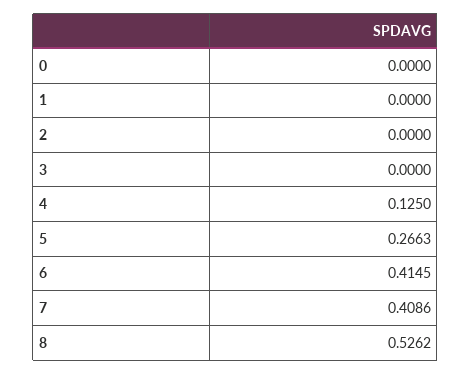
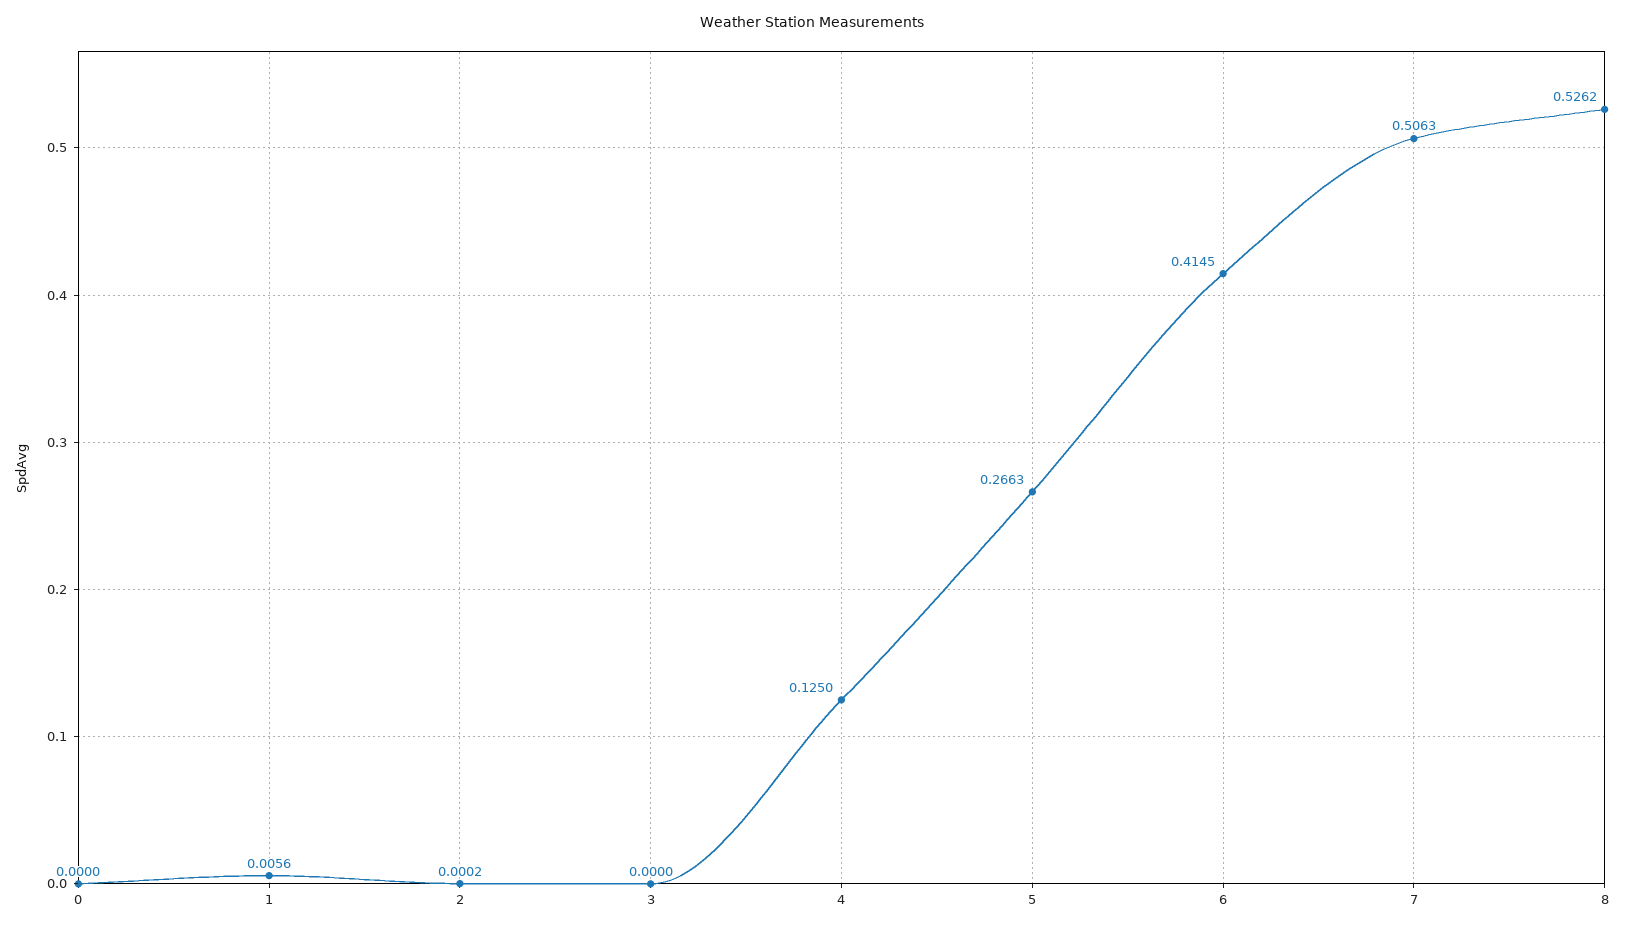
  {
    "0": 0,
-   "1": 0,
+   "1": 0.0056,
-   "2": 0,
+   "2": 0.0002,
    "3": 0,
    "4": 0.125,
    "5": 0.2663,
    "6": 0.4145,
-   "7": 0.4086,
+   "7": 0.5063,
    "8": 0.5262
  }

